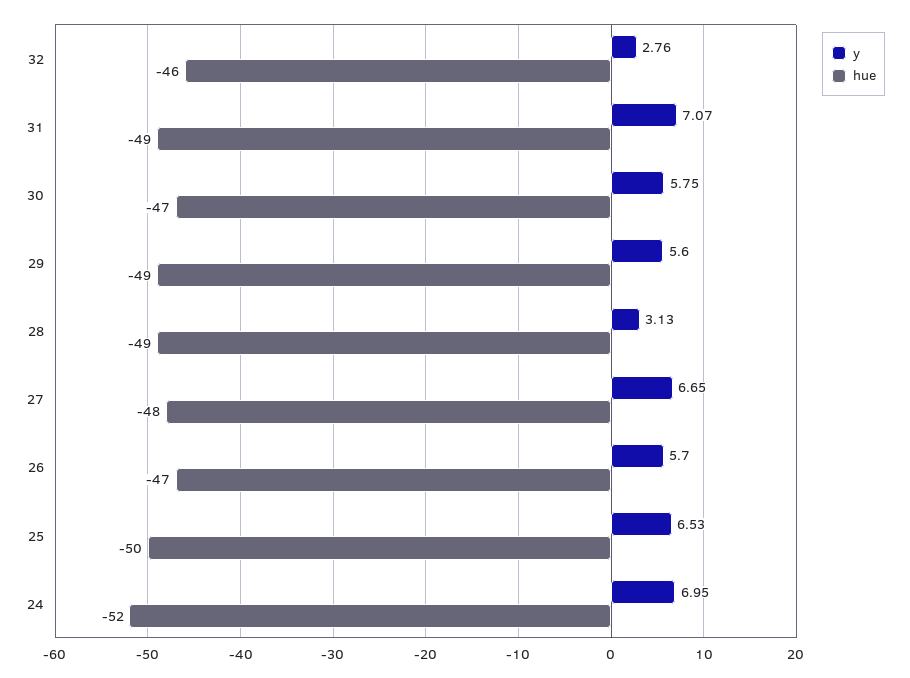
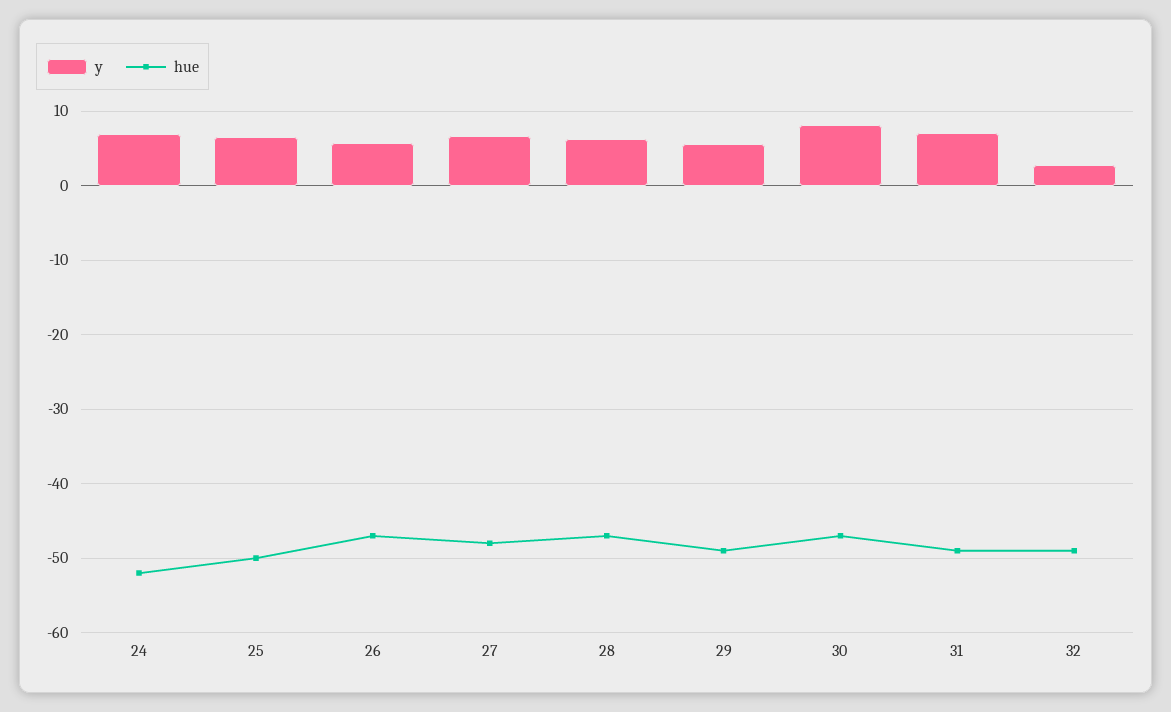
  {
    "y": {
      "32": 2.76,
      "31": 7.07,
-     "30": 5.75,
+     "30": 8,
      "29": 5.6,
-     "28": 3.13,
+     "28": 6,
      "27": 6.65,
      "26": 5.7,
      "25": 6.53,
      "24": 6.95
    },
    "hue": {
-     "32": -46,
+     "32": -49,
      "31": -49,
      "30": -47,
      "29": -49,
-     "28": -49,
+     "28": -47,
      "27": -48,
      "26": -47,
      "25": -50,
      "24": -52
    }
  }

